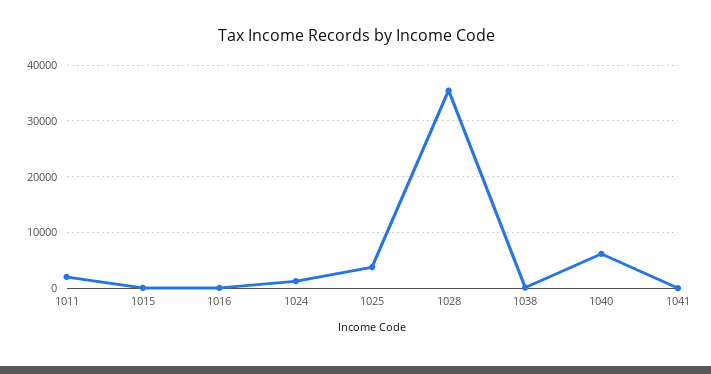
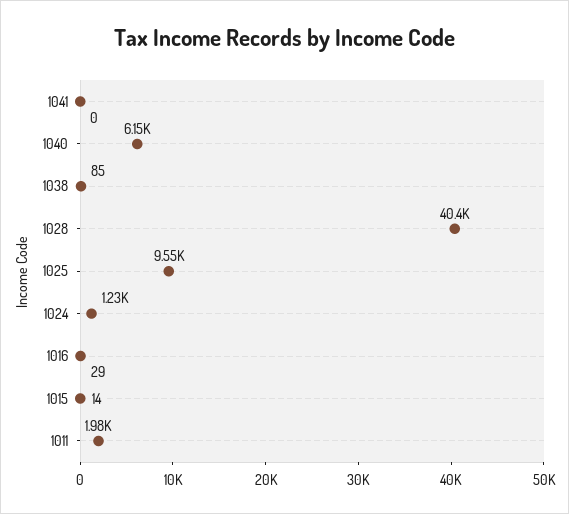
  {
    "1011": 1980,
    "1015": 14,
    "1016": 29,
    "1024": 1230,
-   "1025": 4000,
+   "1025": 9550,
-   "1028": 36000,
+   "1028": 40400,
    "1038": 85,
    "1040": 6150,
    "1041": 0
  }

